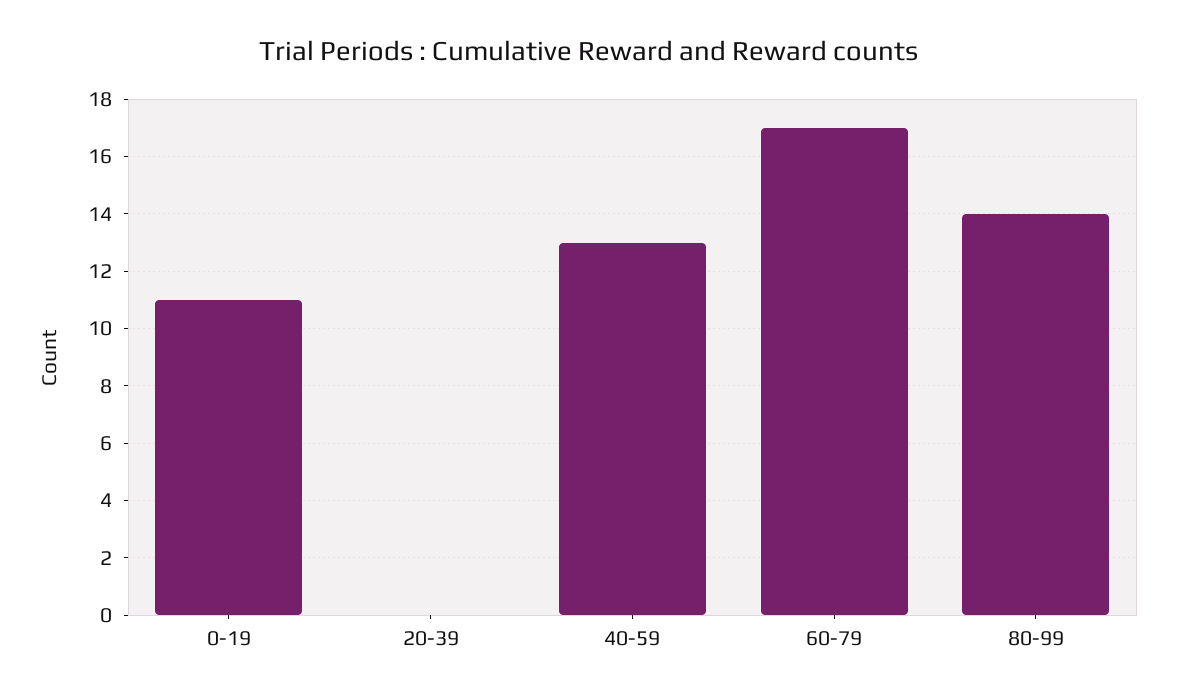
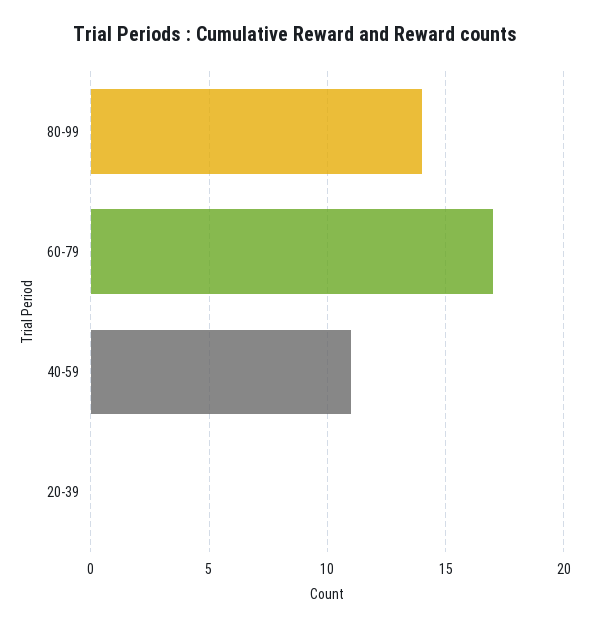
  {
-   "0-19": 11,
    "20-39": 0,
-   "40-59": 13,
+   "40-59": 11,
    "60-79": 17,
    "80-99": 14
  }

